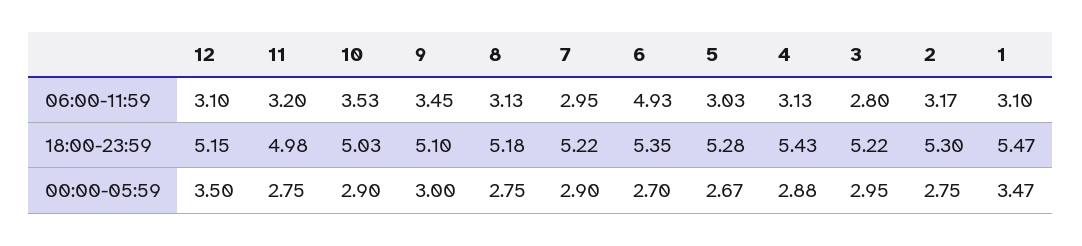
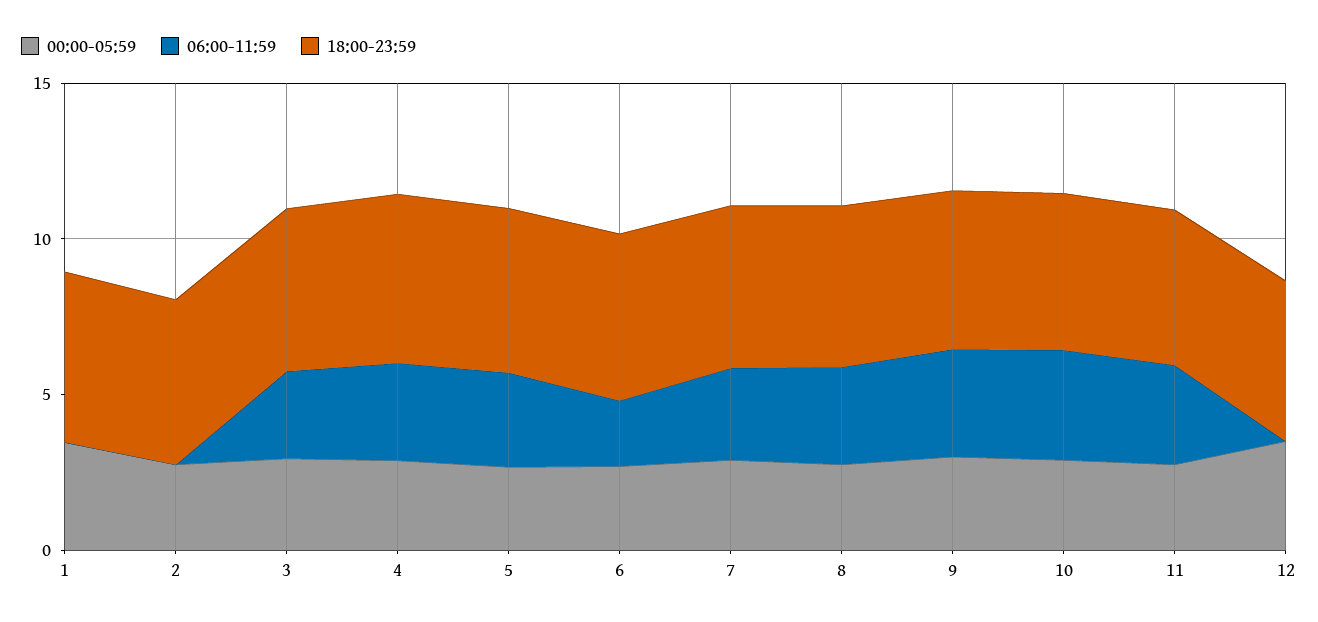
  {
    "06:00-11:59": {
-     "12": 3.1,
+     "12": 0,
      "11": 3.2,
      "10": 3.53,
      "9": 3.45,
      "8": 3.13,
      "7": 2.95,
-     "6": 4.93,
+     "6": 2,
      "5": 3.03,
      "4": 3.13,
      "3": 2.8,
-     "2": 3.17,
+     "2": 0,
-     "1": 3.1
+     "1": 0
    },
    "18:00-23:59": {
      "12": 5.15,
      "11": 4.98,
      "10": 5.03,
      "9": 5.1,
      "8": 5.18,
      "7": 5.22,
      "6": 5.35,
      "5": 5.28,
      "4": 5.43,
      "3": 5.22,
      "2": 5.3,
      "1": 5.47
    },
    "00:00-05:59": {
      "12": 3.5,
      "11": 2.75,
      "10": 2.9,
      "9": 3,
      "8": 2.75,
      "7": 2.9,
      "6": 2.7,
      "5": 2.67,
      "4": 2.88,
      "3": 2.95,
      "2": 2.75,
      "1": 3.47
    }
  }

